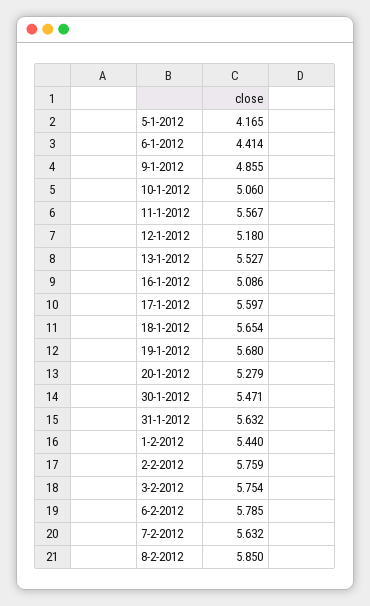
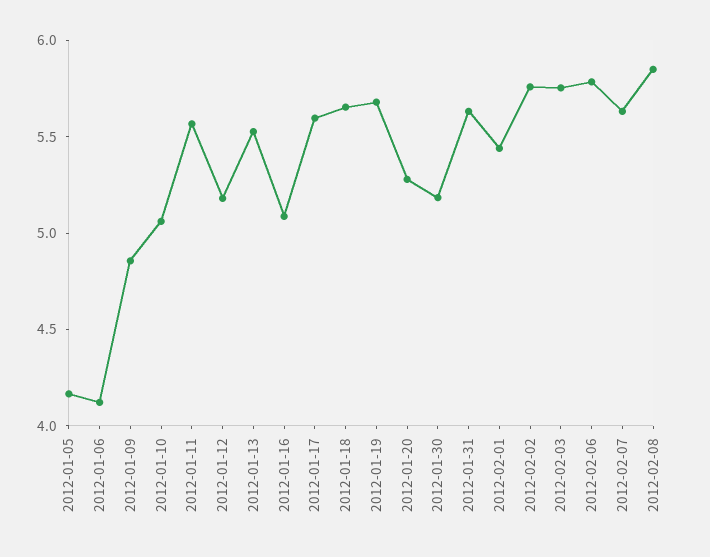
  {
    "5-1-2012": 4.165,
-   "6-1-2012": 4.414,
+   "6-1-2012": 4.1,
    "9-1-2012": 4.855,
    "10-1-2012": 5.06,
    "11-1-2012": 5.567,
    "12-1-2012": 5.18,
    "13-1-2012": 5.527,
    "16-1-2012": 5.086,
    "17-1-2012": 5.597,
    "18-1-2012": 5.654,
    "19-1-2012": 5.68,
    "20-1-2012": 5.279,
-   "30-1-2012": 5.471,
+   "30-1-2012": 5.2,
    "31-1-2012": 5.632,
    "1-2-2012": 5.44,
    "2-2-2012": 5.759,
    "3-2-2012": 5.754,
    "6-2-2012": 5.785,
    "7-2-2012": 5.632,
    "8-2-2012": 5.85
  }

